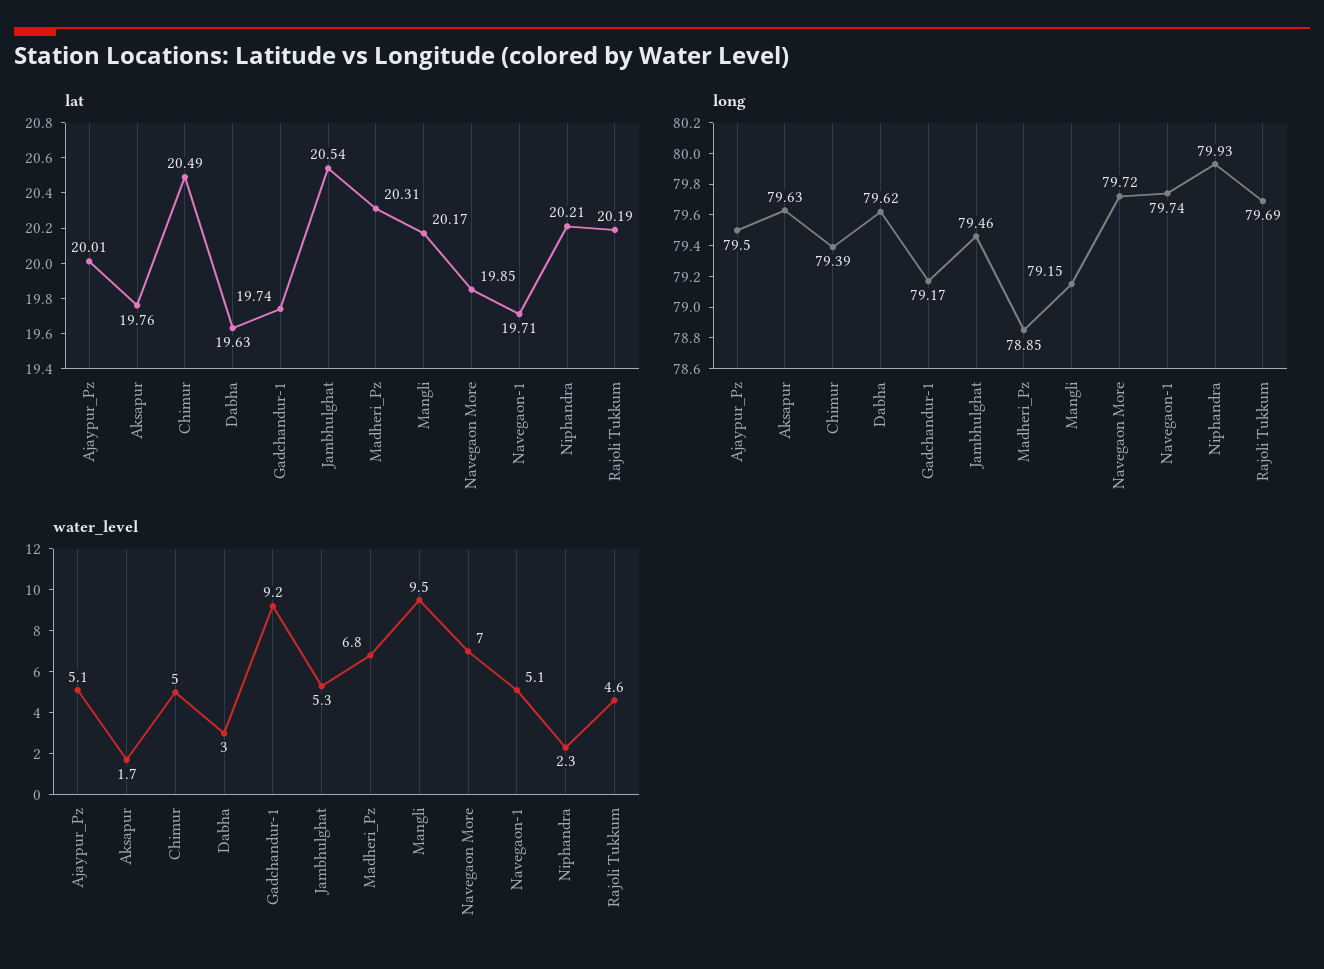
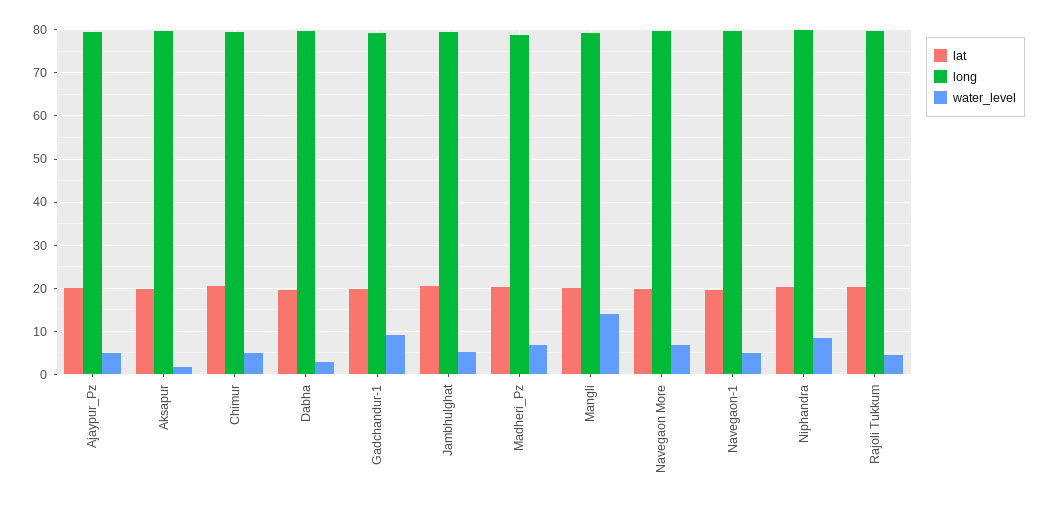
  {
    "lat": {
      "Ajaypur_Pz": 20.01,
      "Aksapur": 19.76,
      "Chimur": 20.49,
      "Dabha": 19.63,
      "Gadchandur-1": 19.74,
      "Jambhulghat": 20.54,
      "Madheri_Pz": 20.31,
      "Mangli": 20.17,
      "Navegaon More": 19.85,
      "Navegaon-1": 19.71,
      "Niphandra": 20.21,
      "Rajoli Tukkum": 20.19
    },
    "long": {
      "Ajaypur_Pz": 79.5,
      "Aksapur": 79.63,
      "Chimur": 79.39,
      "Dabha": 79.62,
      "Gadchandur-1": 79.17,
      "Jambhulghat": 79.46,
      "Madheri_Pz": 78.85,
      "Mangli": 79.15,
      "Navegaon More": 79.72,
      "Navegaon-1": 79.74,
      "Niphandra": 79.93,
      "Rajoli Tukkum": 79.69
    },
    "water_level": {
      "Ajaypur_Pz": 5.1,
      "Aksapur": 1.7,
      "Chimur": 5,
      "Dabha": 3,
      "Gadchandur-1": 9.2,
      "Jambhulghat": 5.3,
      "Madheri_Pz": 6.8,
-     "Mangli": 9.5,
+     "Mangli": 14,
      "Navegaon More": 7,
      "Navegaon-1": 5.1,
-     "Niphandra": 2.3,
+     "Niphandra": 8,
      "Rajoli Tukkum": 4.6
    }
  }

